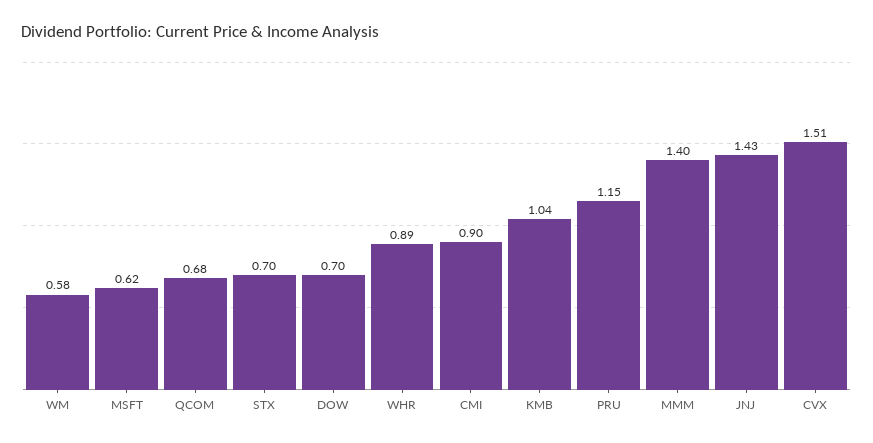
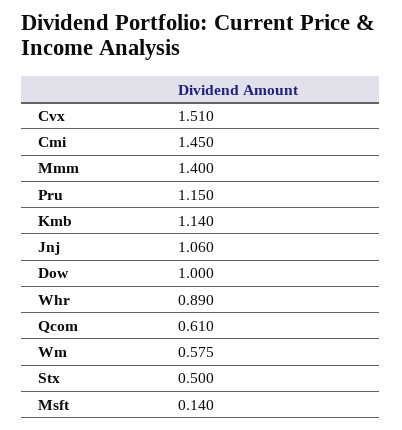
  {
    "WM": 0.575,
-   "MSFT": 0.62,
+   "MSFT": 0.14,
-   "QCOM": 0.68,
+   "QCOM": 0.61,
-   "STX": 0.7,
+   "STX": 0.5,
-   "DOW": 0.7,
+   "DOW": 1,
    "WHR": 0.89,
-   "CMI": 0.9,
+   "CMI": 1.45,
-   "KMB": 1.04,
+   "KMB": 1.14,
    "PRU": 1.15,
    "MMM": 1.4,
-   "JNJ": 1.43,
+   "JNJ": 1.06,
    "CVX": 1.51
  }

